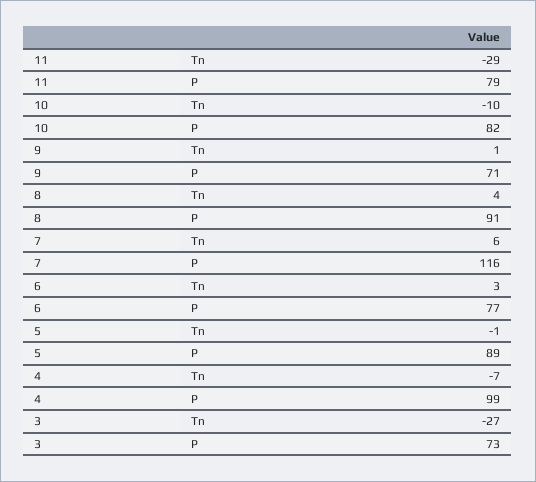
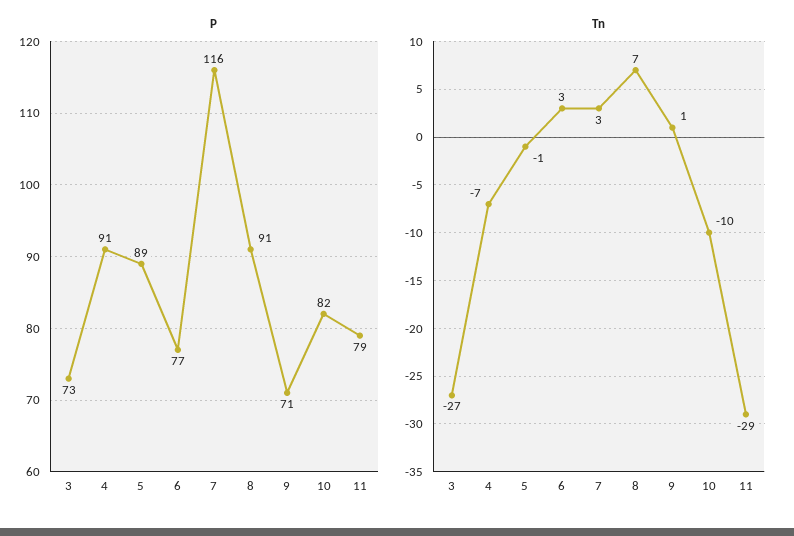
  {
    "Tn": {
      "11": -29,
      "10": -10,
      "9": 1,
-     "8": 4,
+     "8": 7,
-     "7": 6,
+     "7": 3,
      "6": 3,
      "5": -1,
      "4": -7,
      "3": -27
    },
    "P": {
      "11": 79,
      "10": 82,
      "9": 71,
      "8": 91,
      "7": 116,
      "6": 77,
      "5": 89,
-     "4": 99,
+     "4": 91,
      "3": 73
    }
  }

